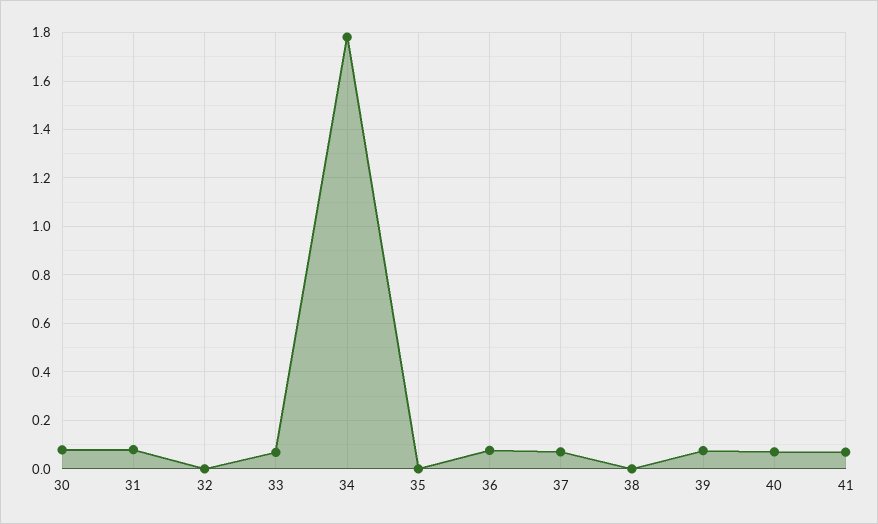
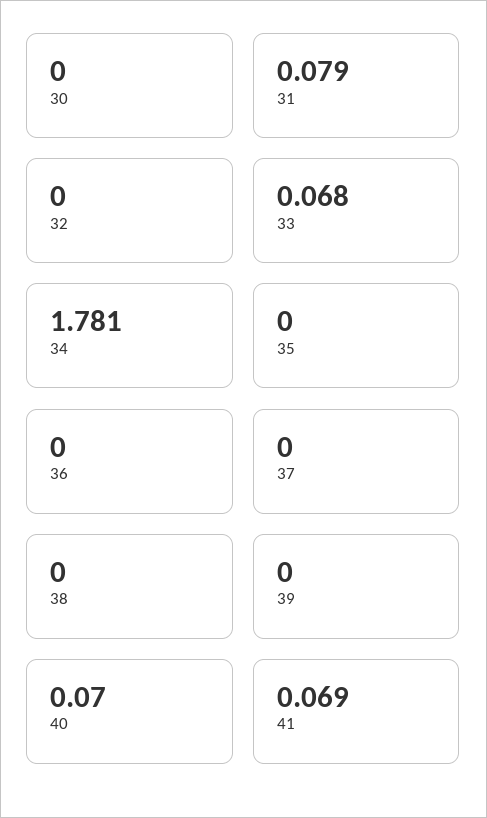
  {
-   "30": 0.075,
+   "30": 0,
    "31": 0.079,
    "32": 0,
    "33": 0.068,
    "34": 1.781,
    "35": 0,
-   "36": 0.075,
+   "36": 0,
-   "37": 0.075,
+   "37": 0,
    "38": 0,
-   "39": 0.075,
+   "39": 0,
    "40": 0.07,
    "41": 0.069
  }

